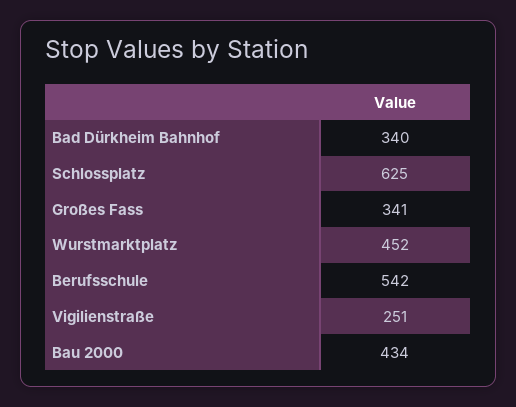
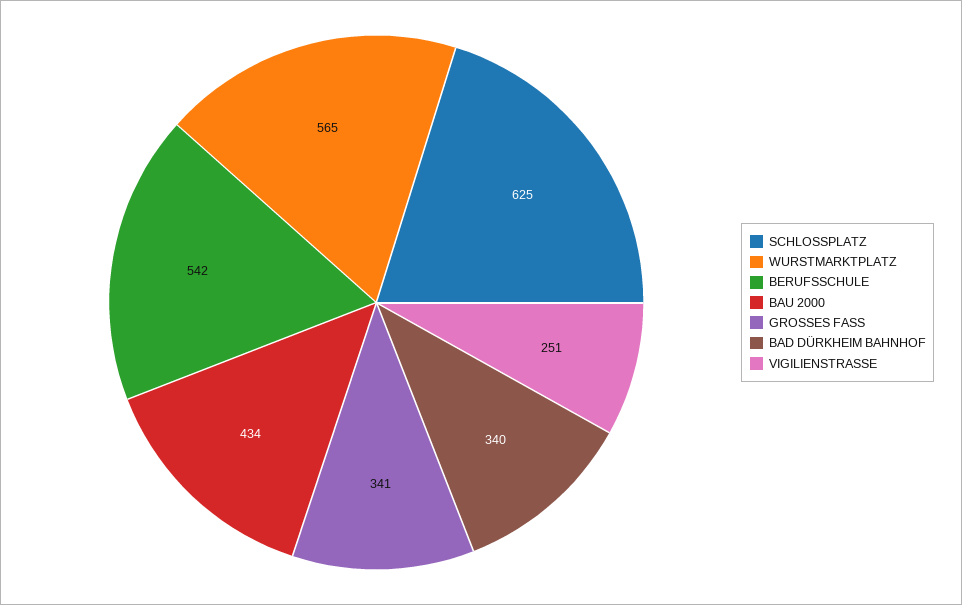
  {
    "Bad Dürkheim Bahnhof": 340,
    "Schlossplatz": 625,
    "Großes Fass": 341,
-   "Wurstmarktplatz": 452,
+   "Wurstmarktplatz": 565,
    "Berufsschule": 542,
    "Vigilienstraße": 251,
    "Bau 2000": 434
  }

